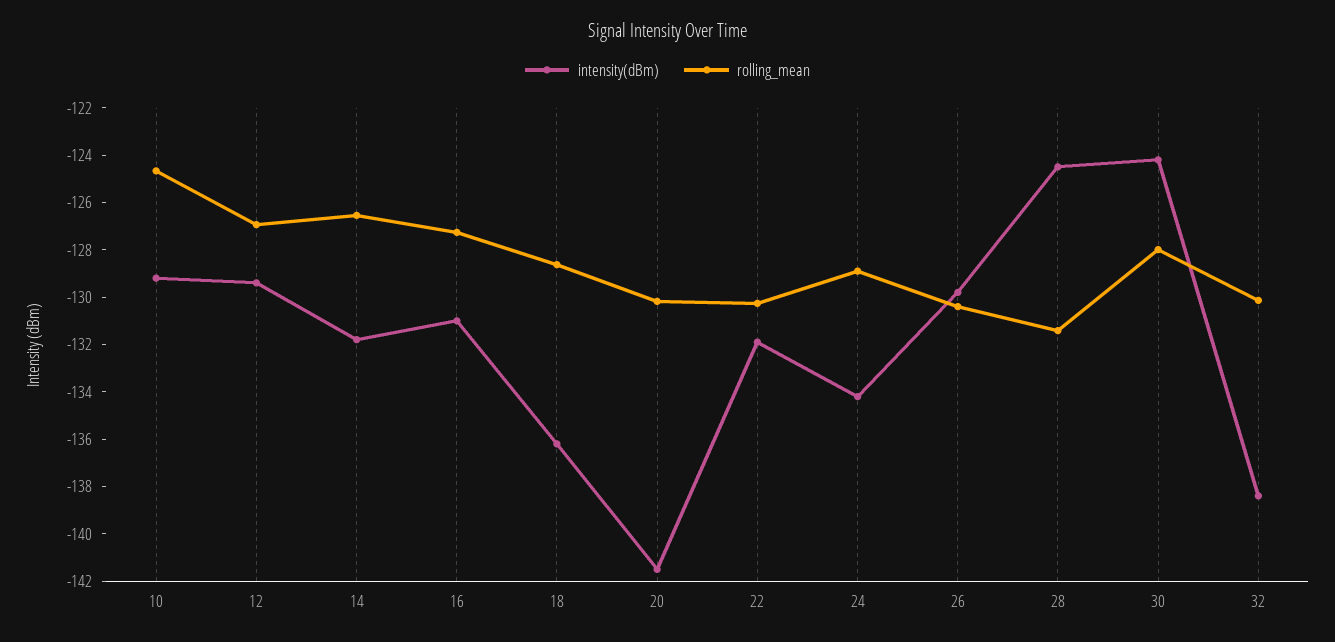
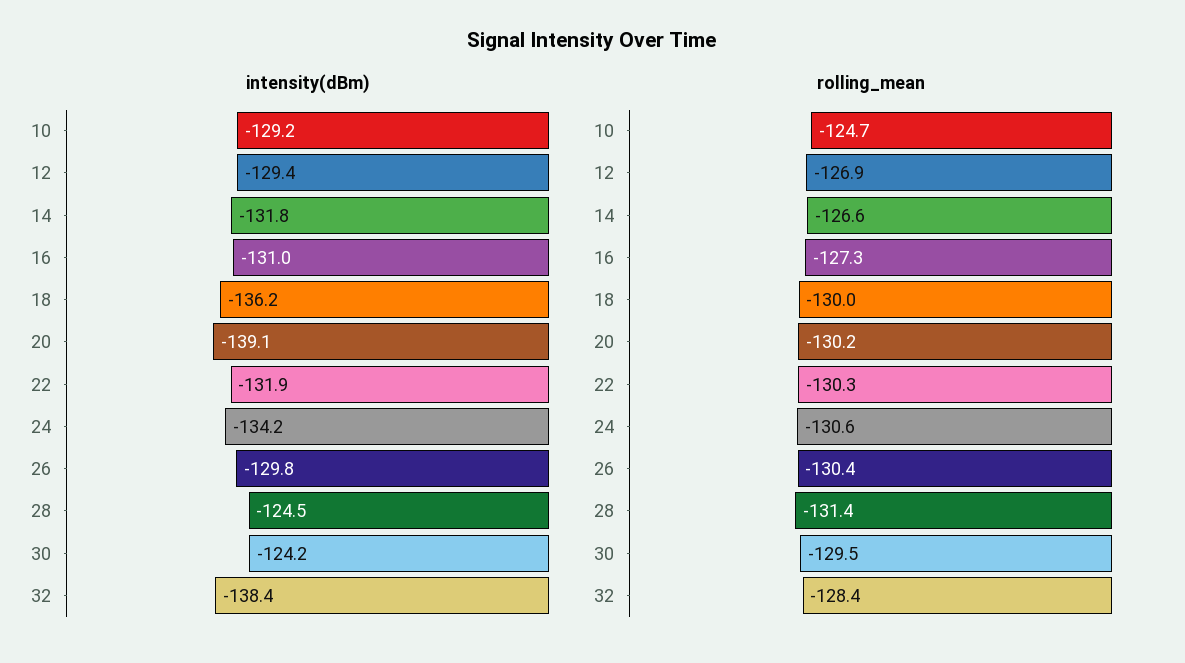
  {
    "intensity(dBm)": {
      "10": -129.2,
      "12": -129.4,
      "14": -131.8,
      "16": -131,
      "18": -136.2,
-     "20": -141.5,
+     "20": -139.1,
      "22": -131.9,
      "24": -134.2,
      "26": -129.8,
      "28": -124.5,
      "30": -124.2,
      "32": -138.4
    },
    "rolling_mean": {
      "10": -124.7,
      "12": -126.9,
      "14": -126.6,
      "16": -127.3,
-     "18": -128.5,
+     "18": -130,
      "20": -130.2,
      "22": -130.3,
-     "24": -129,
+     "24": -130.6,
      "26": -130.4,
      "28": -131.4,
-     "30": -128,
+     "30": -129.5,
-     "32": -130
+     "32": -128.4
    }
  }

